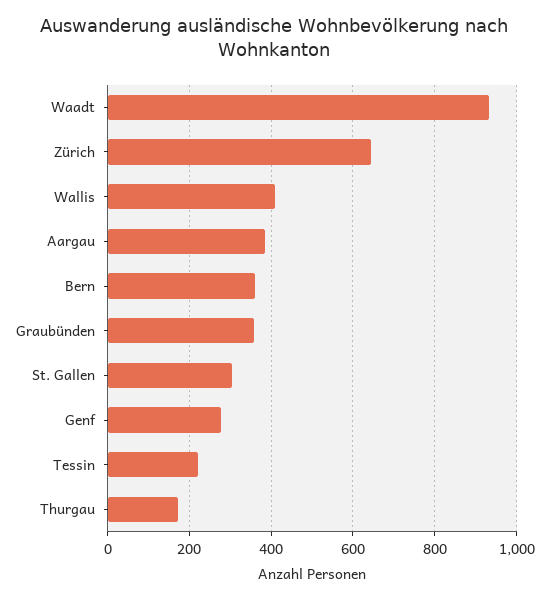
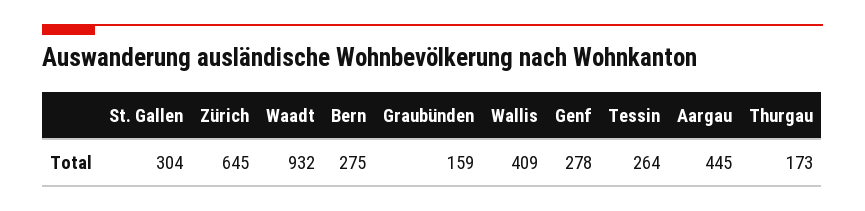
  {
    "Waadt": 932,
    "Zürich": 645,
    "Wallis": 409,
-   "Aargau": 380,
+   "Aargau": 445,
-   "Bern": 360,
+   "Bern": 275,
-   "Graubünden": 360,
+   "Graubünden": 159,
    "St. Gallen": 304,
    "Genf": 278,
-   "Tessin": 220,
+   "Tessin": 264,
    "Thurgau": 173
  }

